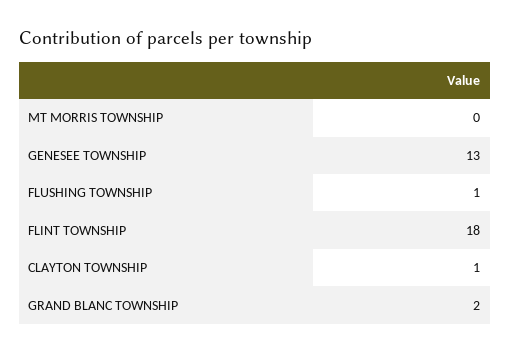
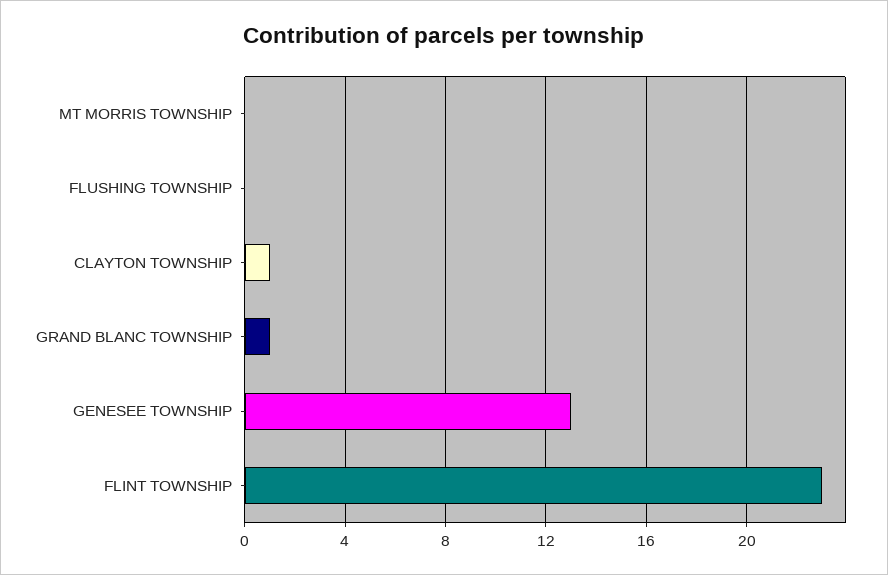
  {
    "MT MORRIS TOWNSHIP": 0,
    "GENESEE TOWNSHIP": 13,
-   "FLUSHING TOWNSHIP": 1,
+   "FLUSHING TOWNSHIP": 0,
-   "FLINT TOWNSHIP": 18,
+   "FLINT TOWNSHIP": 23,
    "CLAYTON TOWNSHIP": 1,
-   "GRAND BLANC TOWNSHIP": 2
+   "GRAND BLANC TOWNSHIP": 1
  }

